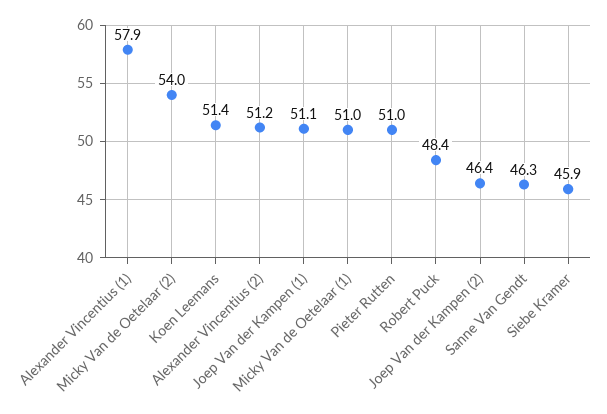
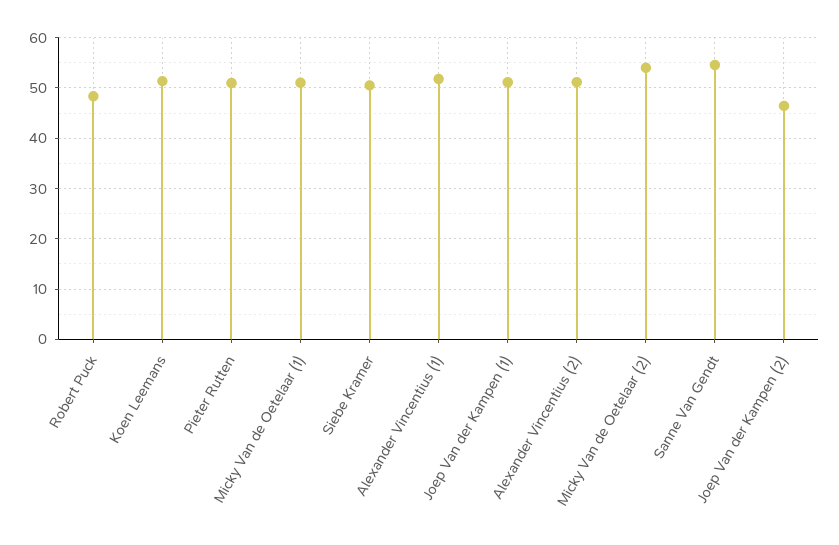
  {
-   "Alexander Vincentius (1)": 57.9,
+   "Alexander Vincentius (1)": 52,
    "Micky Van de Oetelaar (2)": 54,
    "Koen Leemans": 51.4,
    "Alexander Vincentius (2)": 51.2,
    "Joep Van der Kampen (1)": 51.1,
    "Micky Van de Oetelaar (1)": 51,
    "Pieter Rutten": 51,
    "Robert Puck": 48.4,
    "Joep Van der Kampen (2)": 46.4,
-   "Sanne Van Gendt": 46.3,
+   "Sanne Van Gendt": 54,
-   "Siebe Kramer": 45.9
+   "Siebe Kramer": 50
  }

